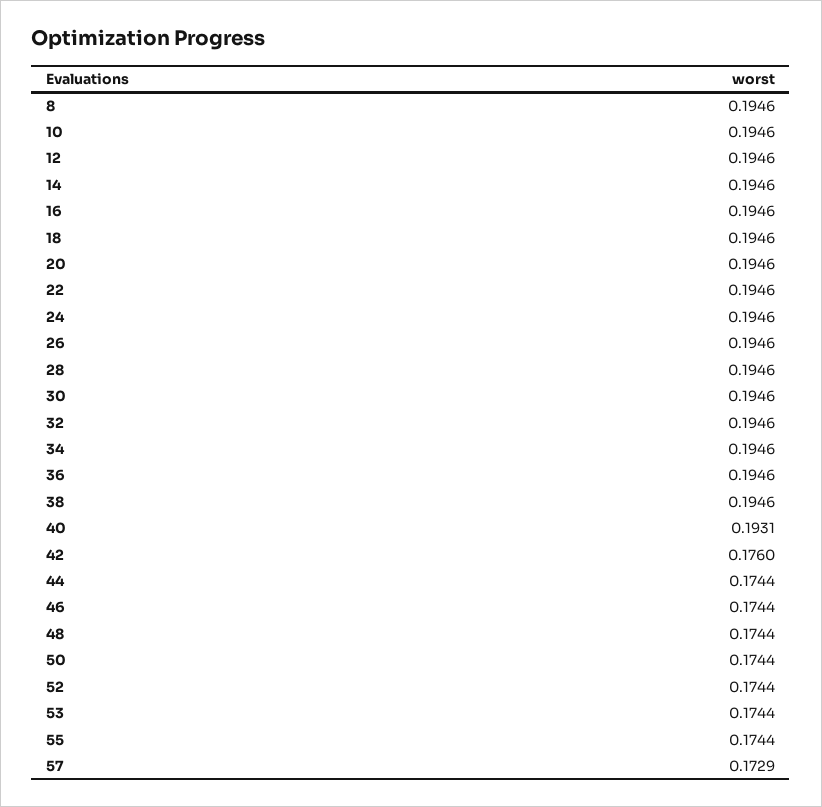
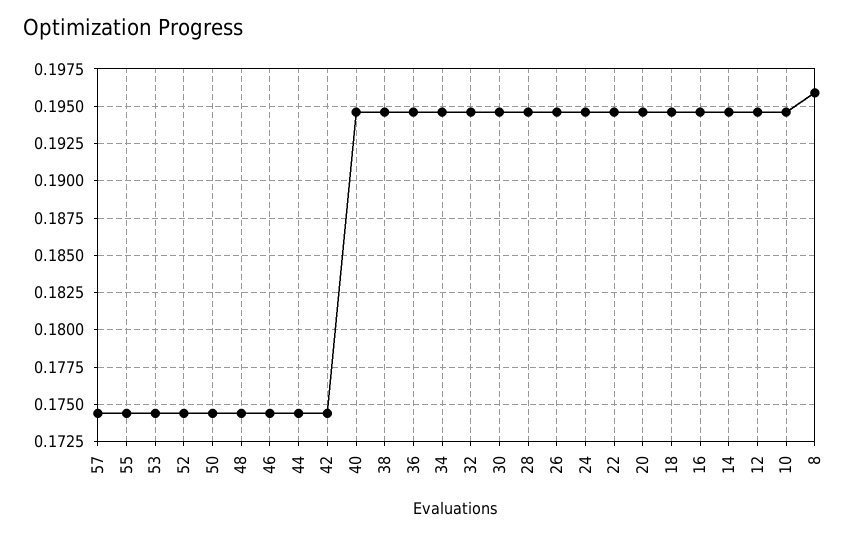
  {
-   "8": 0.1946,
+   "8": 0.196,
    "10": 0.1946,
    "12": 0.1946,
    "14": 0.1946,
    "16": 0.1946,
    "18": 0.1946,
    "20": 0.1946,
    "22": 0.1946,
    "24": 0.1946,
    "26": 0.1946,
    "28": 0.1946,
    "30": 0.1946,
    "32": 0.1946,
    "34": 0.1946,
    "36": 0.1946,
    "38": 0.1946,
-   "40": 0.1931,
+   "40": 0.1945,
-   "42": 0.176,
+   "42": 0.1745,
    "44": 0.1744,
    "46": 0.1744,
    "48": 0.1744,
    "50": 0.1744,
    "52": 0.1744,
    "53": 0.1744,
    "55": 0.1744,
-   "57": 0.1729
+   "57": 0.1745
  }

